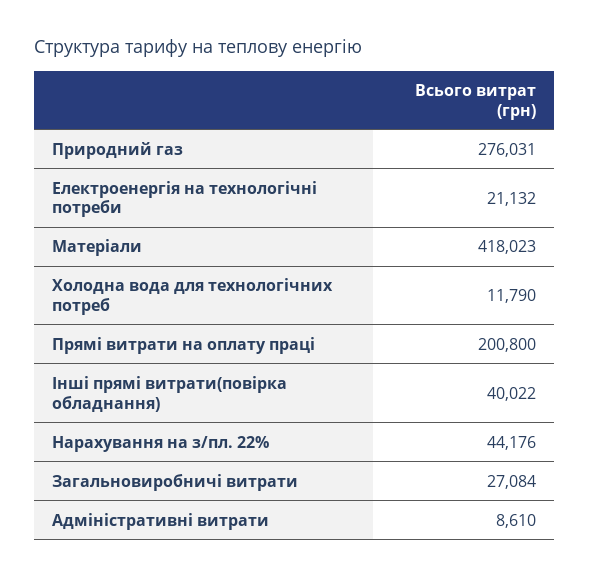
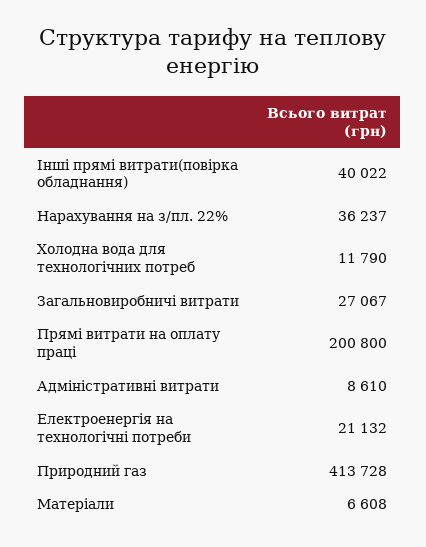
  {
-   "Природний газ": 276031,
+   "Природний газ": 413728,
    "Електроенергія на технологічні потреби": 21132,
-   "Матеріали": 418023,
+   "Матеріали": 6608,
    "Холодна вода для технологічних потреб": 11790,
    "Прямі витрати на оплату праці": 200800,
    "Інші прямі витрати(повірка обладнання)": 40022,
-   "Нарахування на з/пл. 22%": 44176,
+   "Нарахування на з/пл. 22%": 36237,
-   "Загальновиробничі витрати": 27084,
+   "Загальновиробничі витрати": 27067,
    "Адміністративні витрати": 8610
  }

